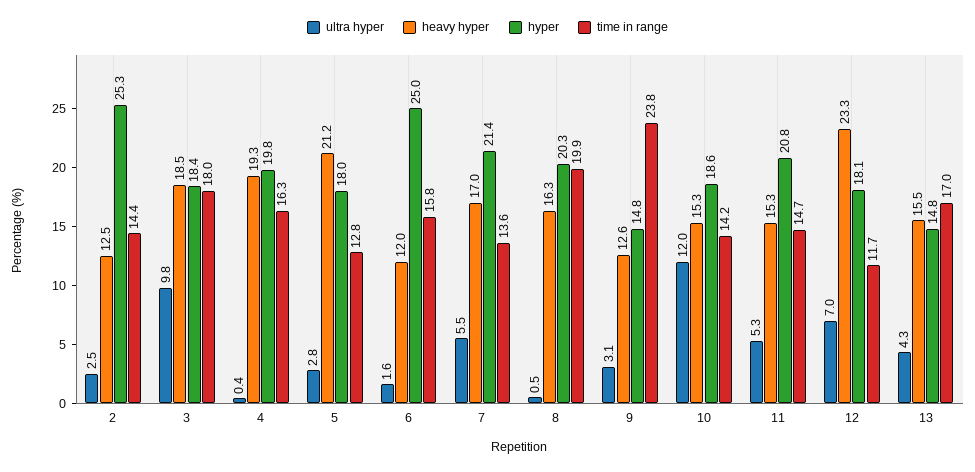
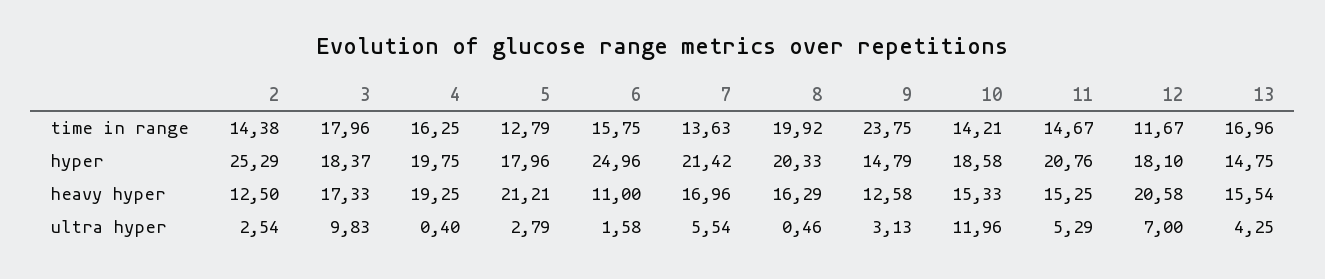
  {
    "ultra hyper": {
      "2": 2.54,
      "3": 9.83,
      "4": 0.4,
      "5": 2.79,
      "6": 1.58,
      "7": 5.54,
      "8": 0.46,
      "9": 3.13,
      "10": 11.96,
      "11": 5.29,
      "12": 7,
      "13": 4.25
    },
    "heavy hyper": {
      "2": 12.5,
-     "3": 18.5,
+     "3": 17.33,
      "4": 19.25,
      "5": 21.21,
-     "6": 12,
+     "6": 11,
      "7": 16.96,
      "8": 16.29,
      "9": 12.58,
      "10": 15.33,
      "11": 15.25,
-     "12": 23.3,
+     "12": 20.58,
      "13": 15.54
    },
    "hyper": {
      "2": 25.29,
      "3": 18.37,
      "4": 19.75,
      "5": 17.96,
      "6": 24.96,
      "7": 21.42,
      "8": 20.33,
      "9": 14.79,
      "10": 18.58,
      "11": 20.76,
      "12": 18.1,
      "13": 14.75
    },
    "time in range": {
      "2": 14.38,
      "3": 17.96,
      "4": 16.25,
      "5": 12.79,
      "6": 15.75,
      "7": 13.63,
      "8": 19.92,
      "9": 23.75,
      "10": 14.21,
      "11": 14.67,
      "12": 11.67,
      "13": 16.96
    }
  }

